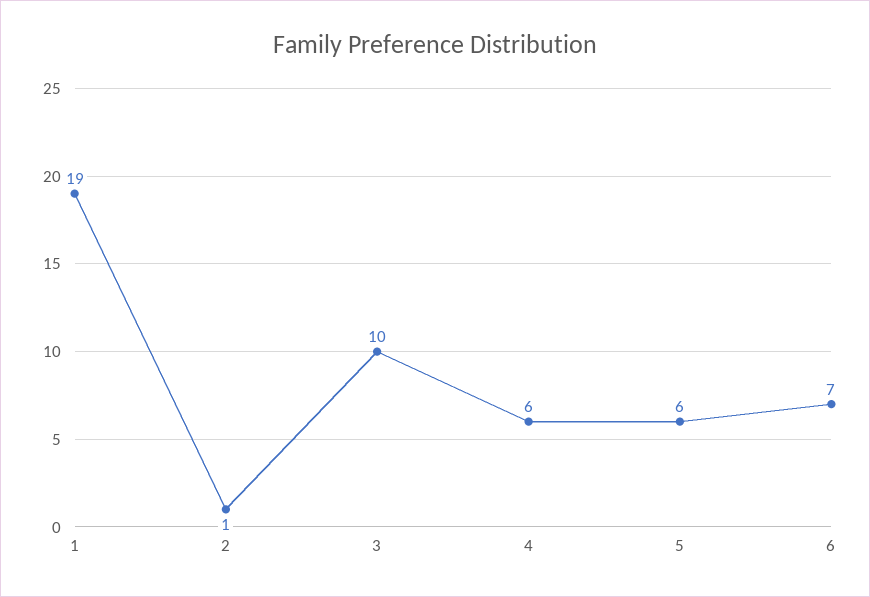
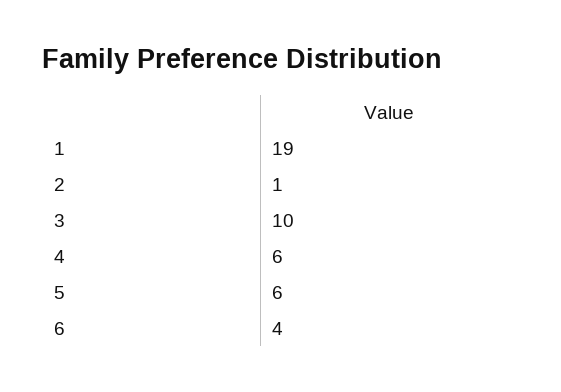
  {
    "1": 19,
    "2": 1,
    "3": 10,
    "4": 6,
    "5": 6,
-   "6": 7
+   "6": 4
  }

